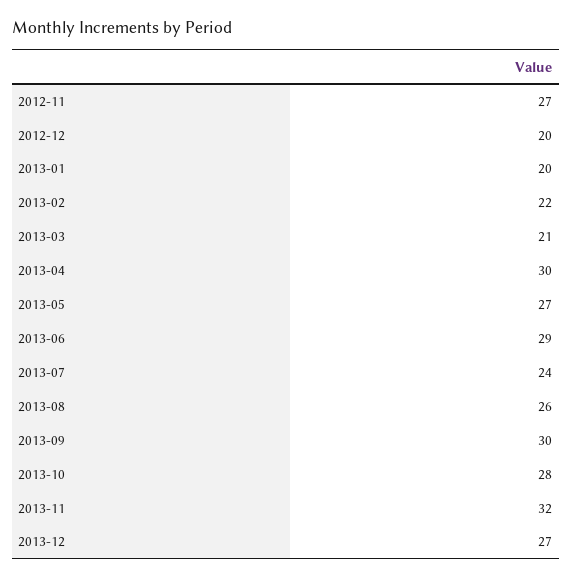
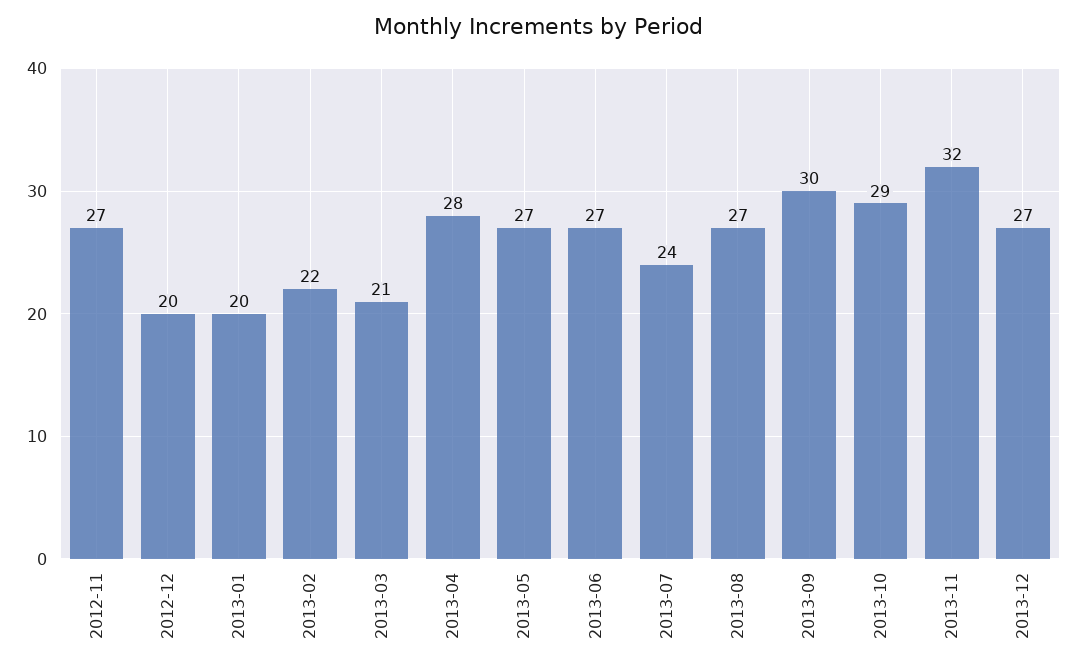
  {
    "2012-11": 27,
    "2012-12": 20,
    "2013-01": 20,
    "2013-02": 22,
    "2013-03": 21,
-   "2013-04": 30,
+   "2013-04": 28,
    "2013-05": 27,
-   "2013-06": 29,
+   "2013-06": 27,
    "2013-07": 24,
-   "2013-08": 26,
+   "2013-08": 27,
    "2013-09": 30,
-   "2013-10": 28,
+   "2013-10": 29,
    "2013-11": 32,
    "2013-12": 27
  }

